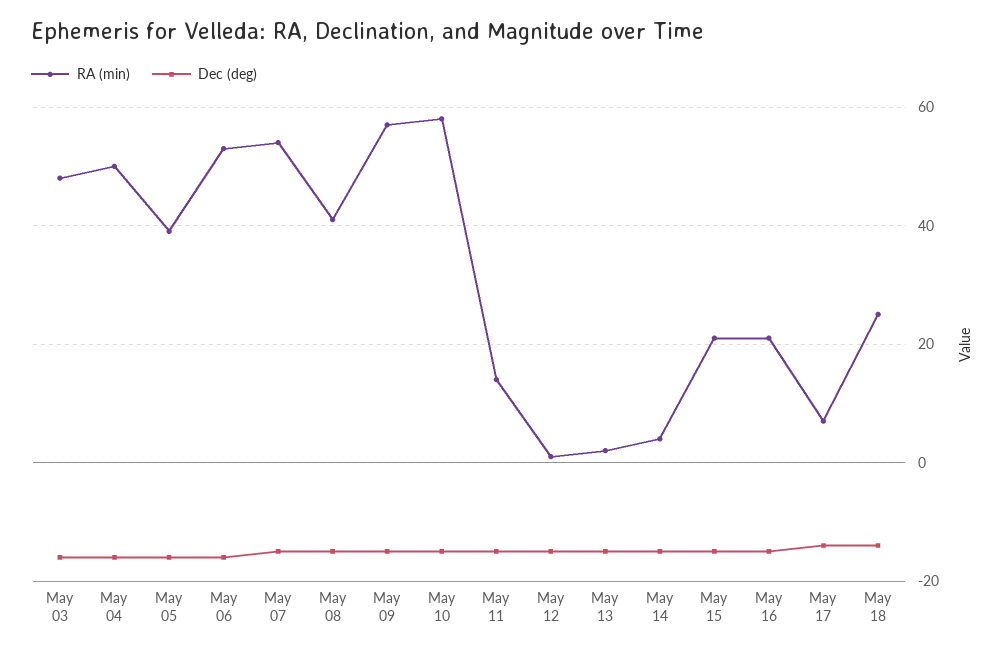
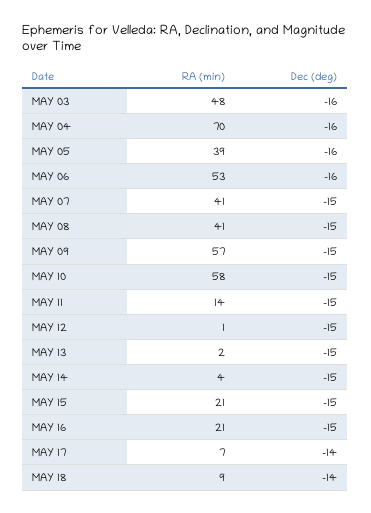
  {
    "RA (min)": {
      "May 03": 48,
-     "May 04": 50,
+     "May 04": 70,
      "May 05": 39,
      "May 06": 53,
-     "May 07": 55,
+     "May 07": 41,
      "May 08": 41,
      "May 09": 57,
      "May 10": 58,
      "May 11": 14,
      "May 12": 1,
      "May 13": 2,
      "May 14": 4,
      "May 15": 21,
      "May 16": 21,
      "May 17": 7,
-     "May 18": 25
+     "May 18": 9
    },
    "Dec (deg)": {
      "May 03": -16,
      "May 04": -16,
      "May 05": -16,
      "May 06": -16,
      "May 07": -15,
      "May 08": -15,
      "May 09": -15,
      "May 10": -15,
      "May 11": -15,
      "May 12": -15,
      "May 13": -15,
      "May 14": -15,
      "May 15": -15,
      "May 16": -15,
      "May 17": -14,
      "May 18": -14
    }
  }

